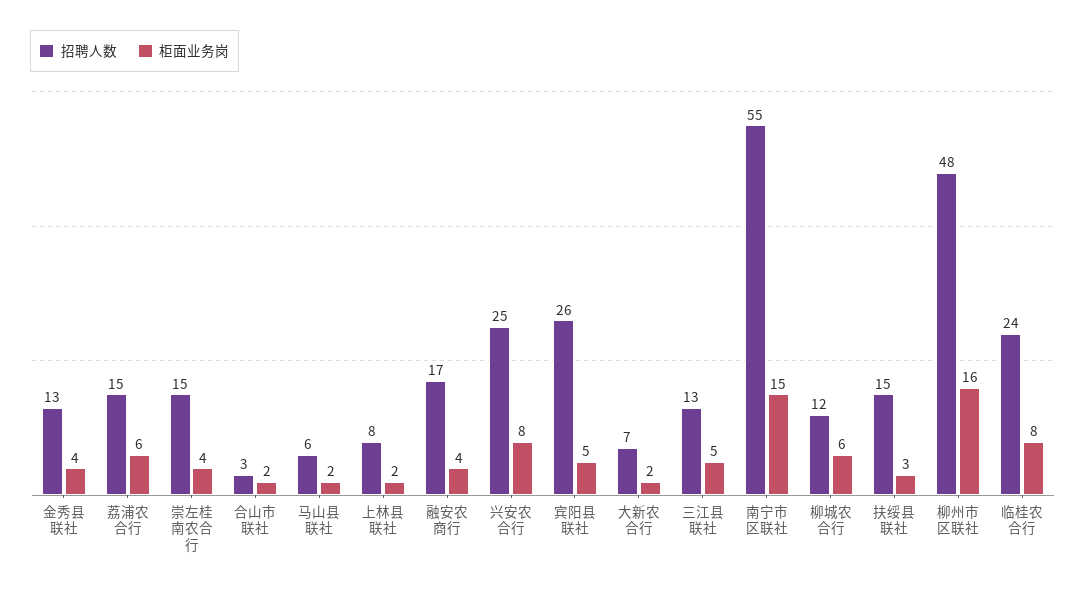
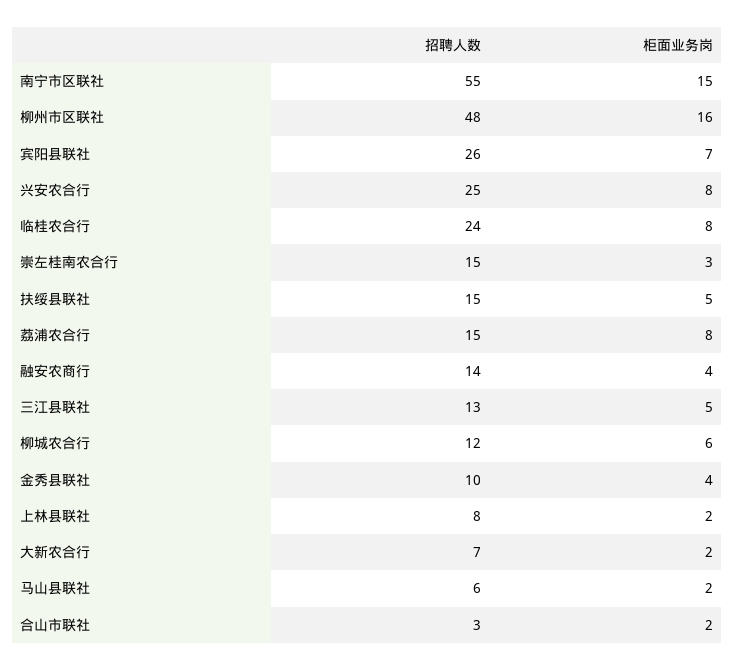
  {
    "招聘人数": {
-     "金秀县联社": 13,
+     "金秀县联社": 10,
      "荔浦农合行": 15,
      "崇左桂南农合行": 15,
      "合山市联社": 3,
      "马山县联社": 6,
      "上林县联社": 8,
-     "融安农商行": 17,
+     "融安农商行": 14,
      "兴安农合行": 25,
      "宾阳县联社": 26,
      "大新农合行": 7,
      "三江县联社": 13,
      "南宁市区联社": 55,
      "柳城农合行": 12,
      "扶绥县联社": 15,
      "柳州市区联社": 48,
      "临桂农合行": 24
    },
    "柜面业务岗": {
      "金秀县联社": 4,
-     "荔浦农合行": 6,
+     "荔浦农合行": 8,
-     "崇左桂南农合行": 4,
+     "崇左桂南农合行": 3,
      "合山市联社": 2,
      "马山县联社": 2,
      "上林县联社": 2,
      "融安农商行": 4,
      "兴安农合行": 8,
-     "宾阳县联社": 5,
+     "宾阳县联社": 7,
      "大新农合行": 2,
      "三江县联社": 5,
      "南宁市区联社": 15,
      "柳城农合行": 6,
-     "扶绥县联社": 3,
+     "扶绥县联社": 5,
      "柳州市区联社": 16,
      "临桂农合行": 8
    }
  }

